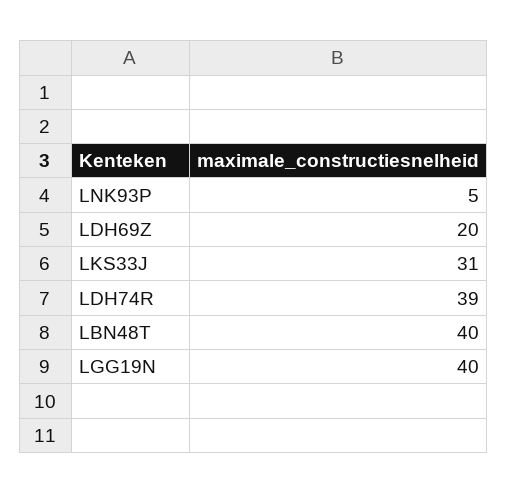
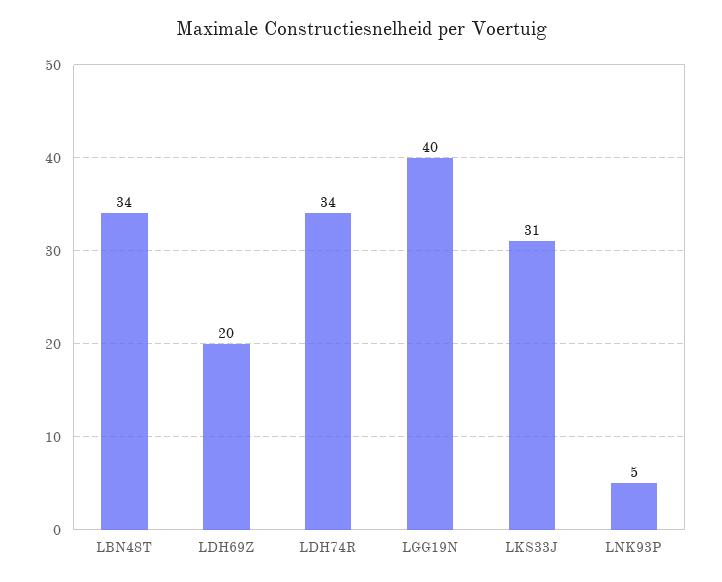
  {
    "LNK93P": 5,
    "LDH69Z": 20,
    "LKS33J": 31,
-   "LDH74R": 39,
+   "LDH74R": 34,
-   "LBN48T": 40,
+   "LBN48T": 34,
    "LGG19N": 40
  }

